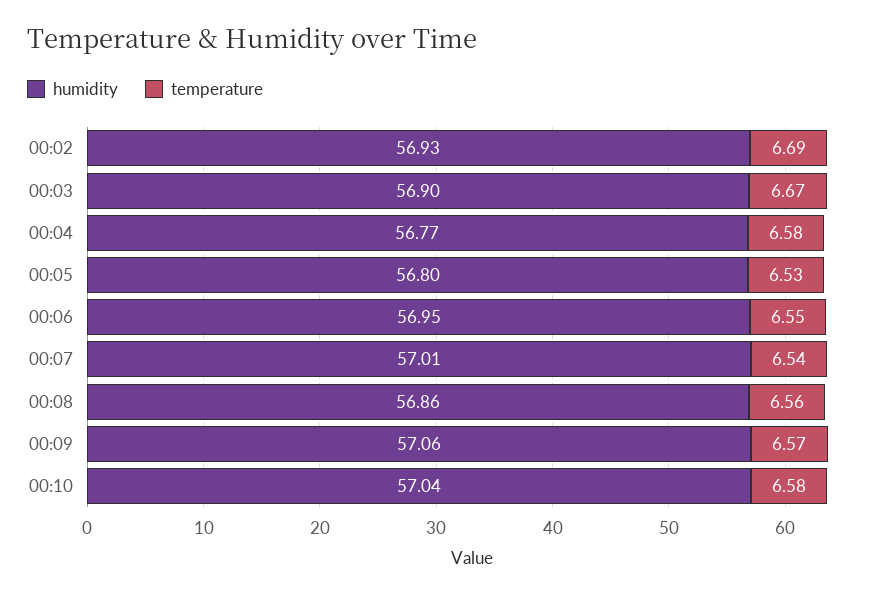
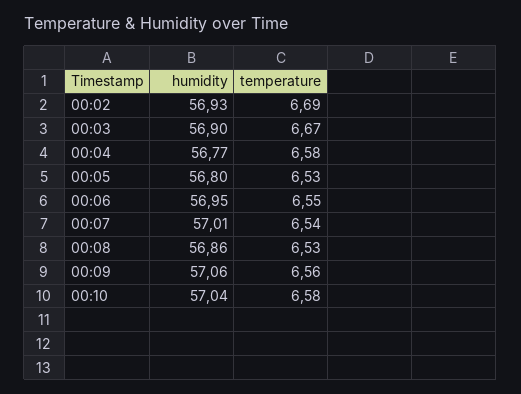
  {
    "humidity": {
      "00:02": 56.93,
      "00:03": 56.9,
      "00:04": 56.77,
      "00:05": 56.8,
      "00:06": 56.95,
      "00:07": 57.01,
      "00:08": 56.86,
      "00:09": 57.06,
      "00:10": 57.04
    },
    "temperature": {
      "00:02": 6.69,
      "00:03": 6.67,
      "00:04": 6.58,
      "00:05": 6.53,
      "00:06": 6.55,
      "00:07": 6.54,
-     "00:08": 6.56,
+     "00:08": 6.53,
-     "00:09": 6.57,
+     "00:09": 6.56,
      "00:10": 6.58
    }
  }

